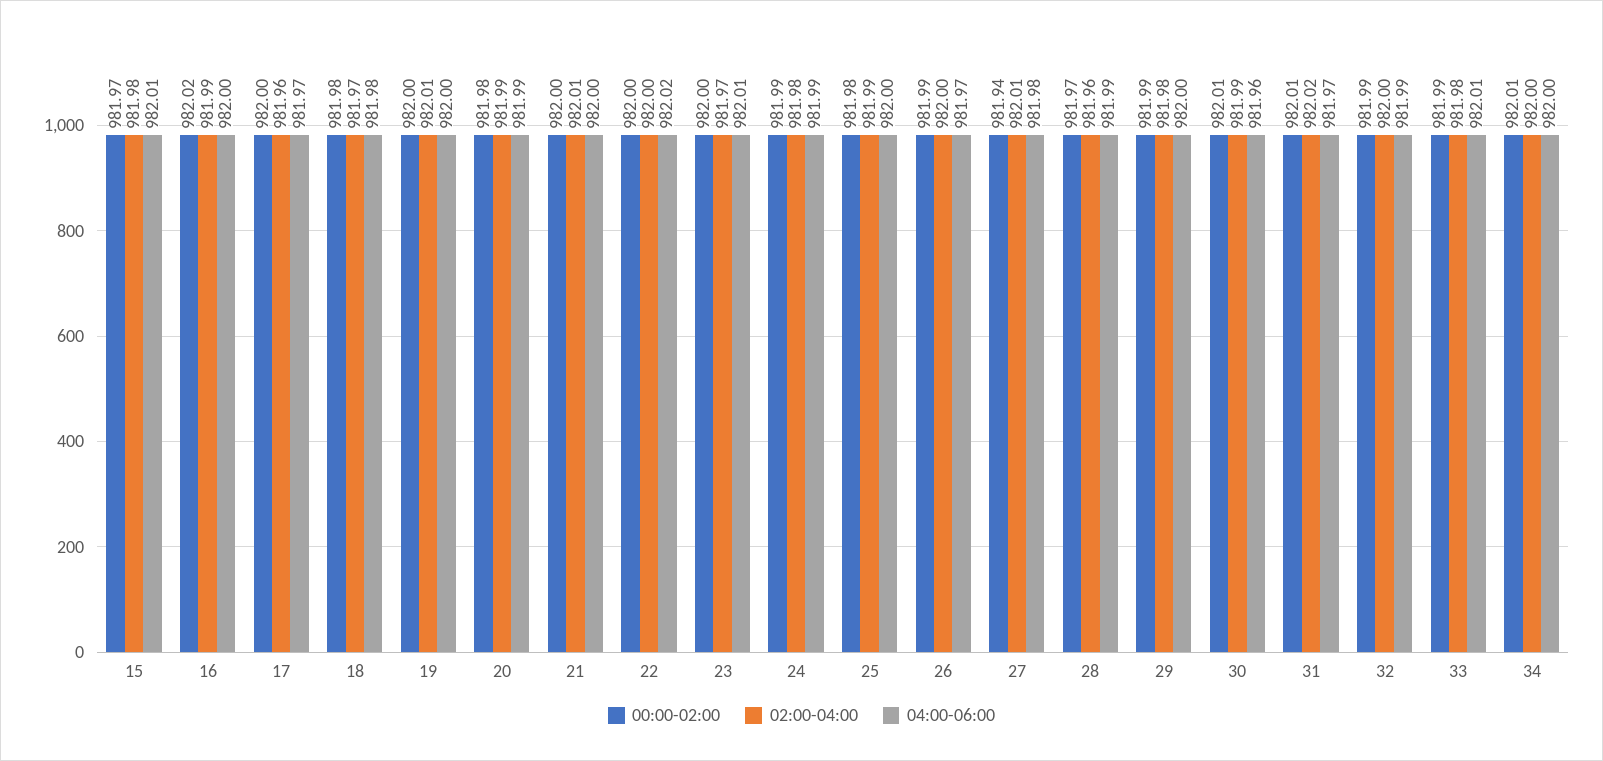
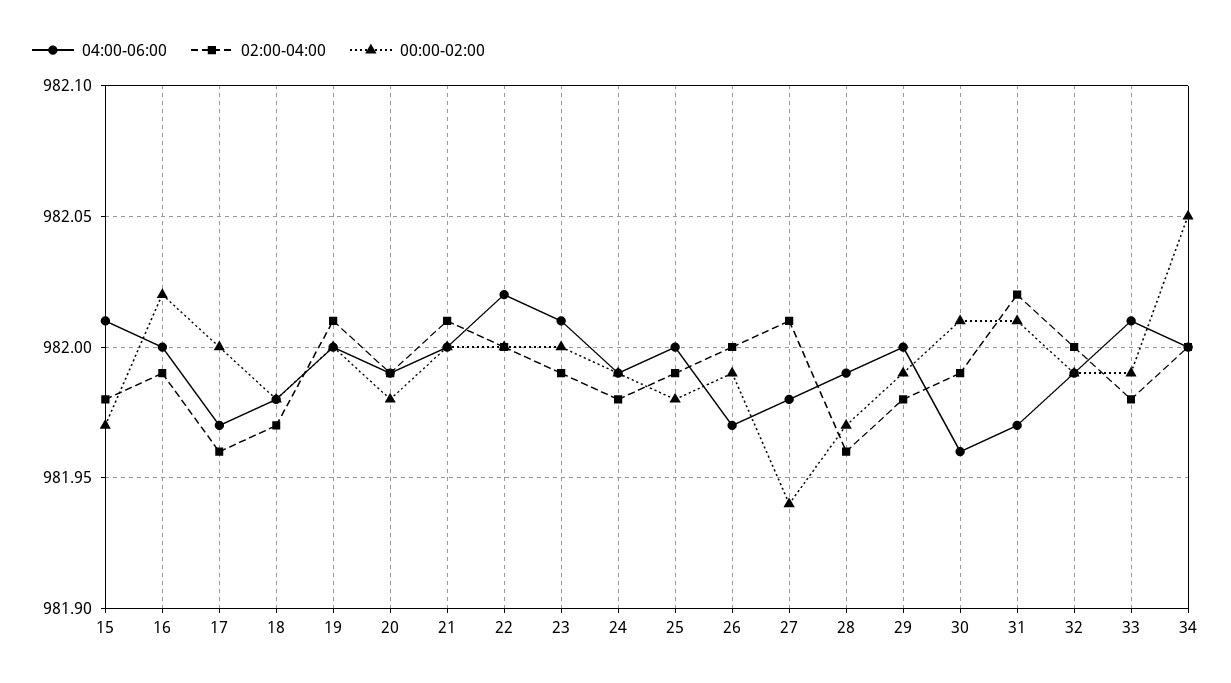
  {
    "00:00-02:00": {
      "15": 981.97,
      "16": 982.02,
      "17": 982,
      "18": 981.98,
      "19": 982,
      "20": 981.98,
      "21": 982,
      "22": 982,
      "23": 982,
      "24": 981.99,
      "25": 981.98,
      "26": 981.99,
      "27": 981.94,
      "28": 981.97,
      "29": 981.99,
      "30": 982.01,
      "31": 982.01,
      "32": 981.99,
      "33": 981.99,
-     "34": 982.01
+     "34": 982.05
    },
    "02:00-04:00": {
      "15": 981.98,
      "16": 981.99,
      "17": 981.96,
      "18": 981.97,
      "19": 982.01,
      "20": 981.99,
      "21": 982.01,
      "22": 982,
-     "23": 981.97,
+     "23": 981.99,
      "24": 981.98,
      "25": 981.99,
      "26": 982,
      "27": 982.01,
      "28": 981.96,
      "29": 981.98,
      "30": 981.99,
      "31": 982.02,
      "32": 982,
      "33": 981.98,
      "34": 982
    },
    "04:00-06:00": {
      "15": 982.01,
      "16": 982,
      "17": 981.97,
      "18": 981.98,
      "19": 982,
      "20": 981.99,
      "21": 982,
      "22": 982.02,
      "23": 982.01,
      "24": 981.99,
      "25": 982,
      "26": 981.97,
      "27": 981.98,
      "28": 981.99,
      "29": 982,
      "30": 981.96,
      "31": 981.97,
      "32": 981.99,
      "33": 982.01,
      "34": 982
    }
  }

